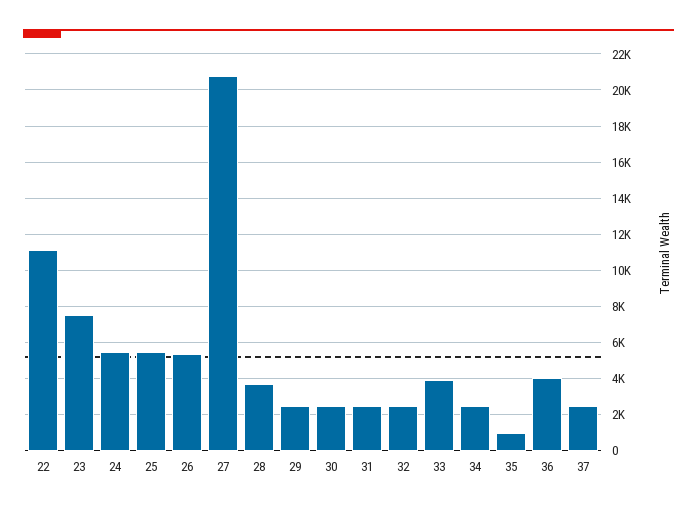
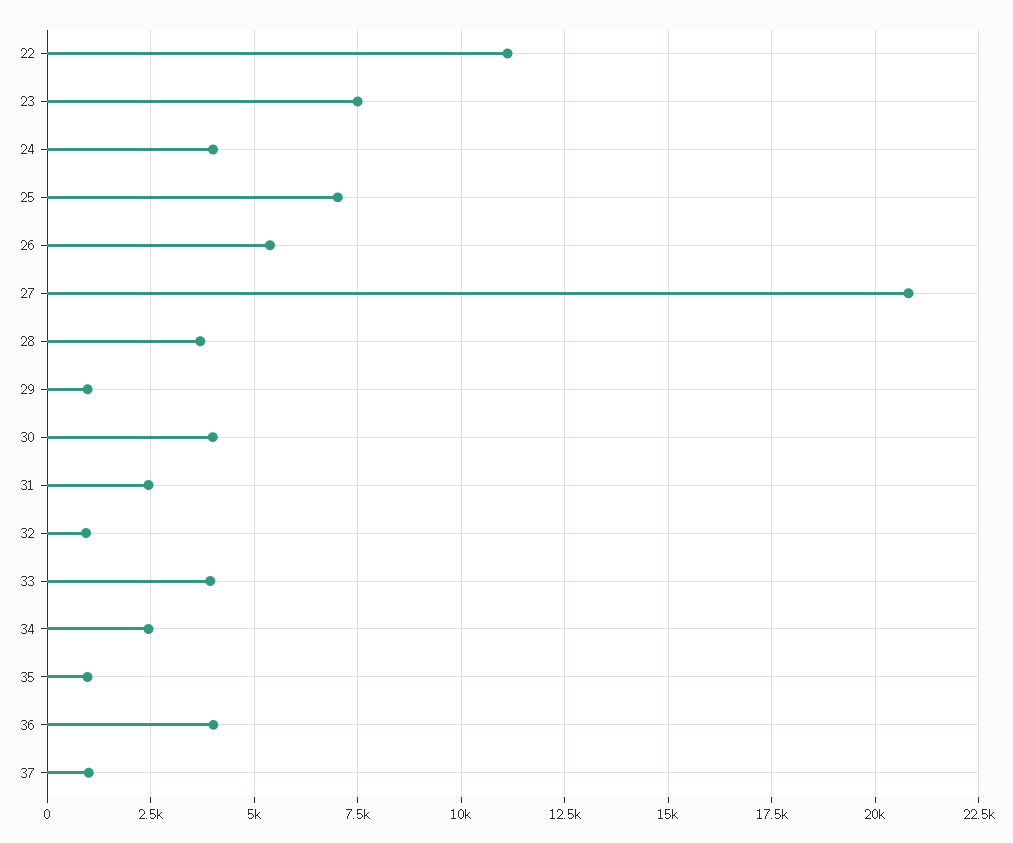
  {
    "22": 11000,
    "23": 7500,
-   "24": 5500,
+   "24": 4000,
-   "25": 5500,
+   "25": 7000,
    "26": 5500,
    "27": 20750,
    "28": 3750,
-   "29": 2500,
+   "29": 1000,
-   "30": 2500,
+   "30": 4000,
    "31": 2500,
-   "32": 2500,
+   "32": 1000,
    "33": 4000,
    "34": 2500,
    "35": 1000,
    "36": 4000,
-   "37": 2500
+   "37": 1000
  }

